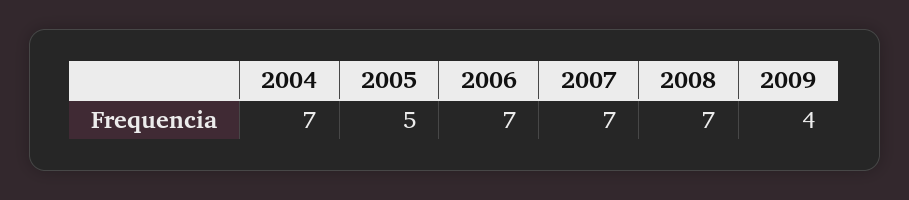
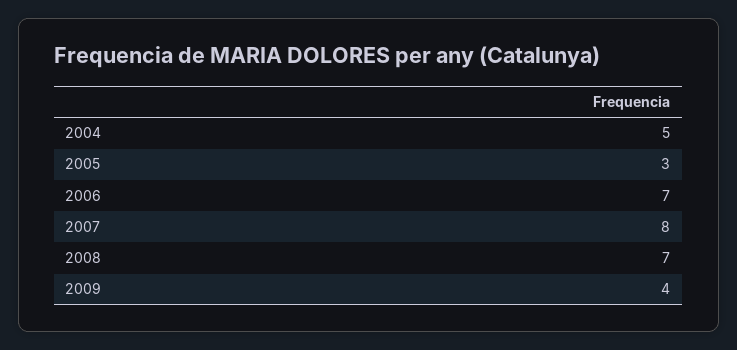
  {
-   "2004": 7,
+   "2004": 5,
-   "2005": 5,
+   "2005": 3,
    "2006": 7,
-   "2007": 7,
+   "2007": 8,
    "2008": 7,
    "2009": 4
  }

